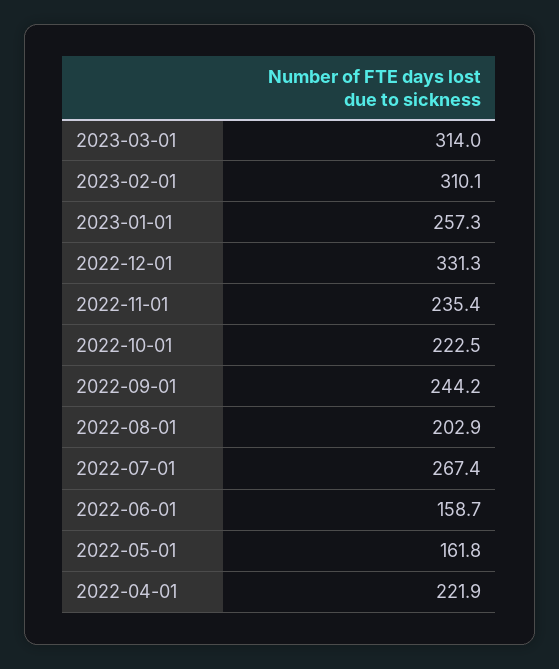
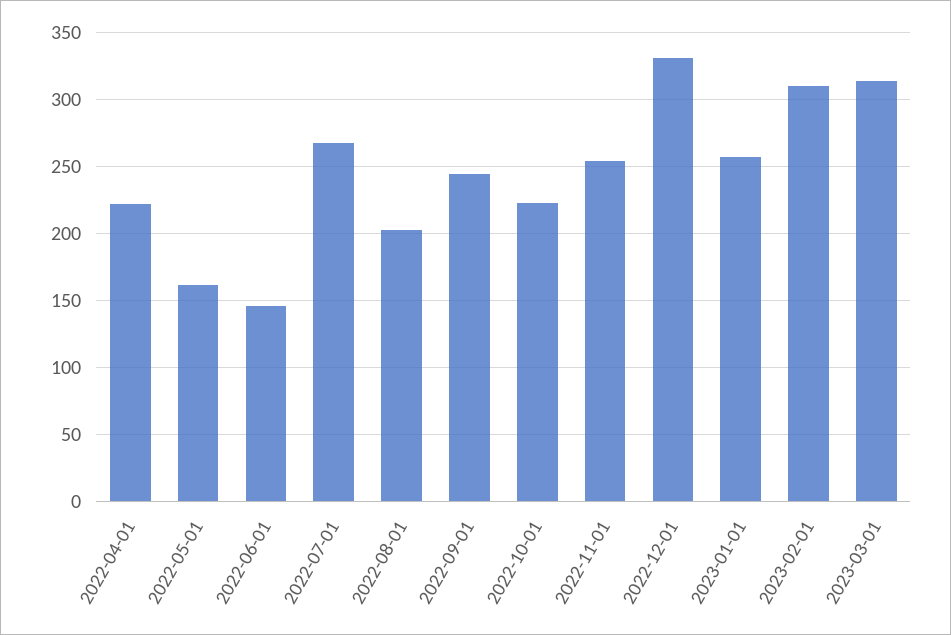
  {
    "2023-03-01": 314,
    "2023-02-01": 310.1,
    "2023-01-01": 257.3,
    "2022-12-01": 331.3,
-   "2022-11-01": 235.4,
+   "2022-11-01": 255,
    "2022-10-01": 222.5,
    "2022-09-01": 244.2,
    "2022-08-01": 202.9,
    "2022-07-01": 267.4,
-   "2022-06-01": 158.7,
+   "2022-06-01": 145,
    "2022-05-01": 161.8,
    "2022-04-01": 221.9
  }

